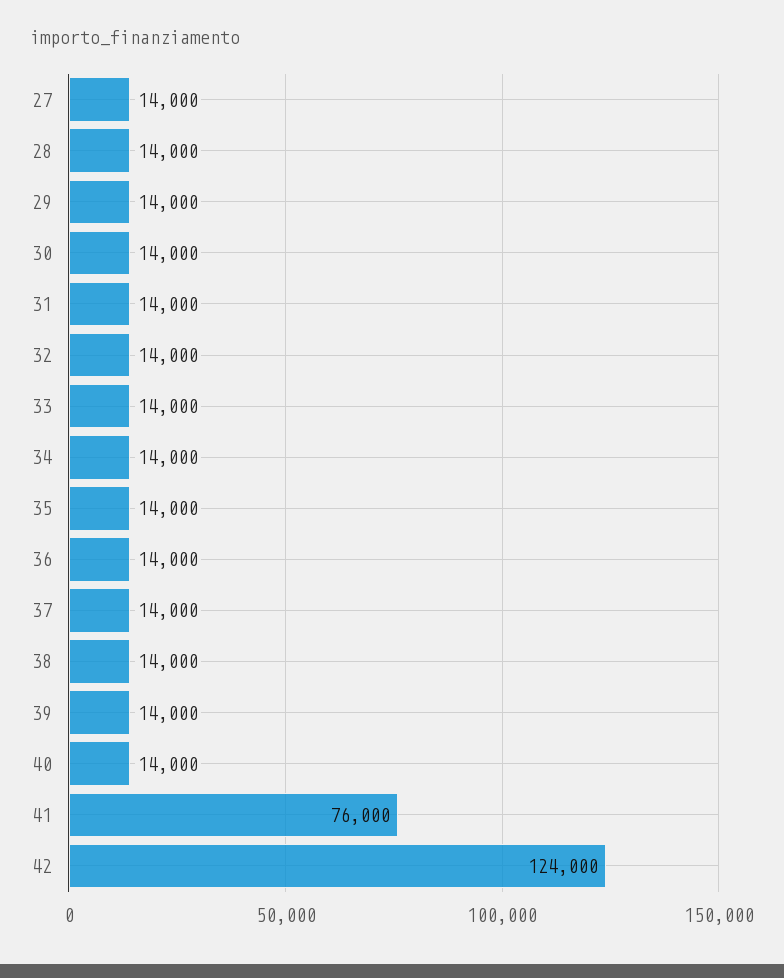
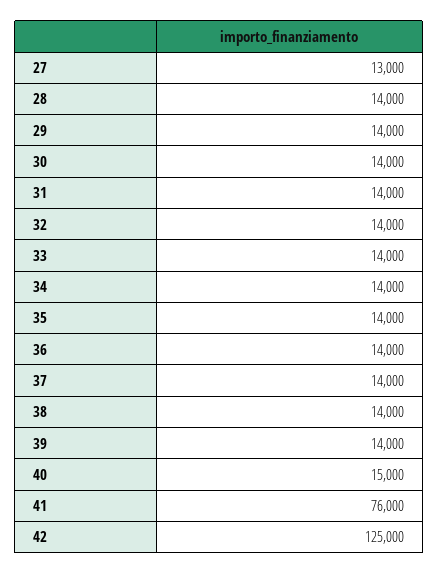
  {
-   "27": 14000,
+   "27": 13000,
    "28": 14000,
    "29": 14000,
    "30": 14000,
    "31": 14000,
    "32": 14000,
    "33": 14000,
    "34": 14000,
    "35": 14000,
    "36": 14000,
    "37": 14000,
    "38": 14000,
    "39": 14000,
-   "40": 14000,
+   "40": 15000,
    "41": 76000,
-   "42": 124000
+   "42": 125000
  }

